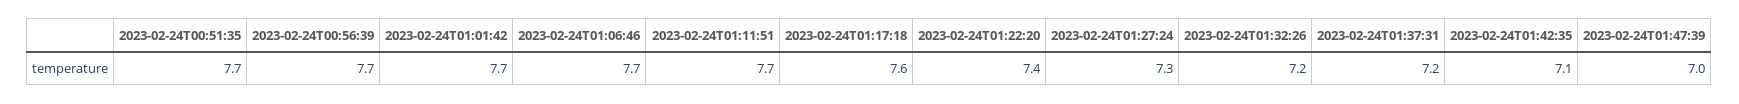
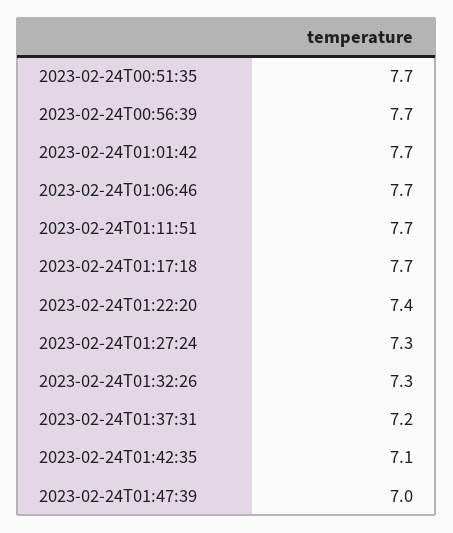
  {
    "2023-02-24T00:51:35": 7.7,
    "2023-02-24T00:56:39": 7.7,
    "2023-02-24T01:01:42": 7.7,
    "2023-02-24T01:06:46": 7.7,
    "2023-02-24T01:11:51": 7.7,
-   "2023-02-24T01:17:18": 7.6,
+   "2023-02-24T01:17:18": 7.7,
    "2023-02-24T01:22:20": 7.4,
    "2023-02-24T01:27:24": 7.3,
-   "2023-02-24T01:32:26": 7.2,
+   "2023-02-24T01:32:26": 7.3,
    "2023-02-24T01:37:31": 7.2,
    "2023-02-24T01:42:35": 7.1,
    "2023-02-24T01:47:39": 7
  }

